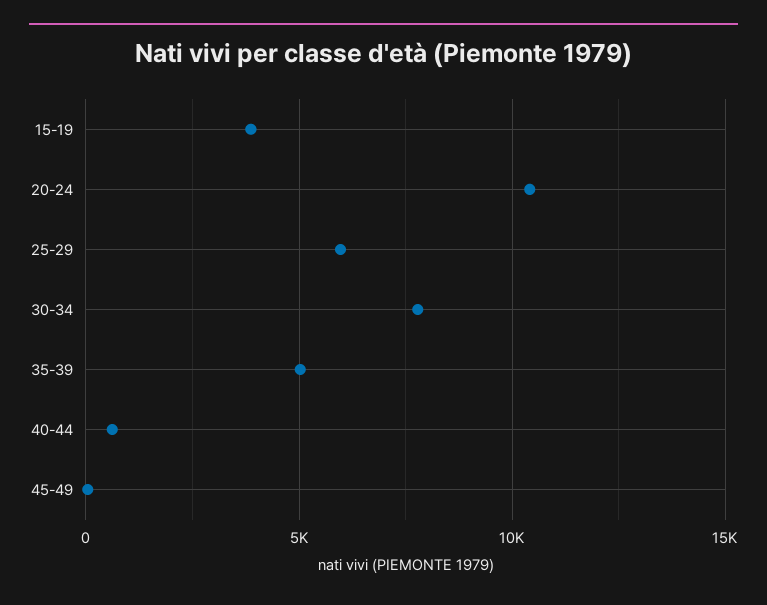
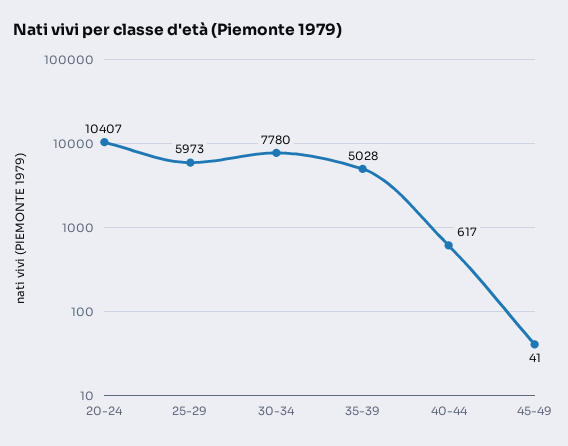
  {
-   "15-19": 4000,
    "20-24": 10407,
    "25-29": 5973,
    "30-34": 7780,
    "35-39": 5028,
    "40-44": 617,
    "45-49": 41
  }

